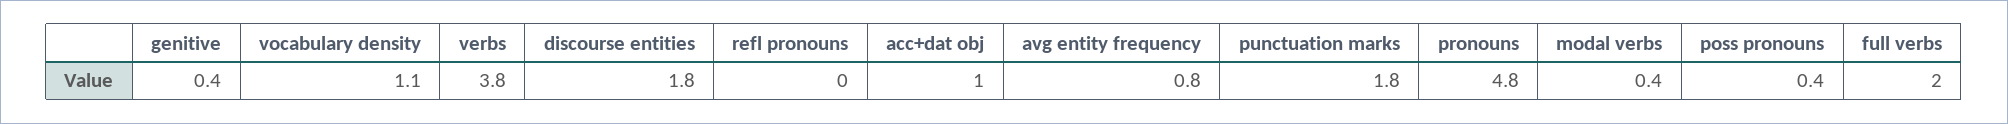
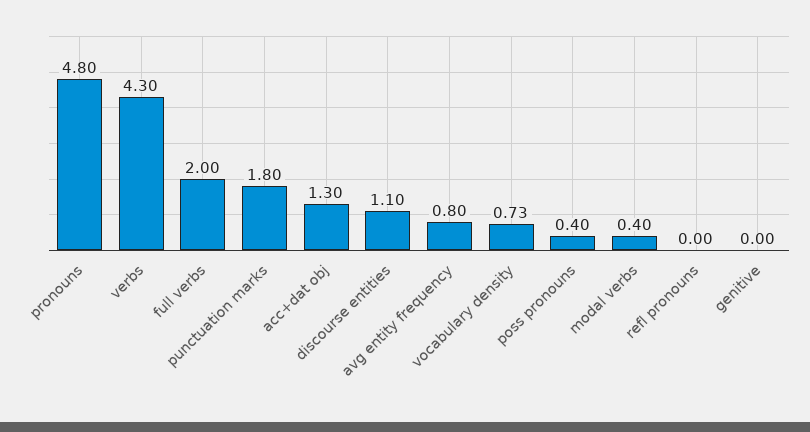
  {
-   "genitive": 0.4,
+   "genitive": 0,
-   "vocabulary density": 1.1,
+   "vocabulary density": 0.73,
-   "verbs": 3.8,
+   "verbs": 4.3,
-   "discourse entities": 1.8,
+   "discourse entities": 1.1,
    "refl pronouns": 0,
-   "acc+dat obj": 1,
+   "acc+dat obj": 1.3,
    "avg entity frequency": 0.8,
    "punctuation marks": 1.8,
    "pronouns": 4.8,
    "modal verbs": 0.4,
    "poss pronouns": 0.4,
    "full verbs": 2
  }

